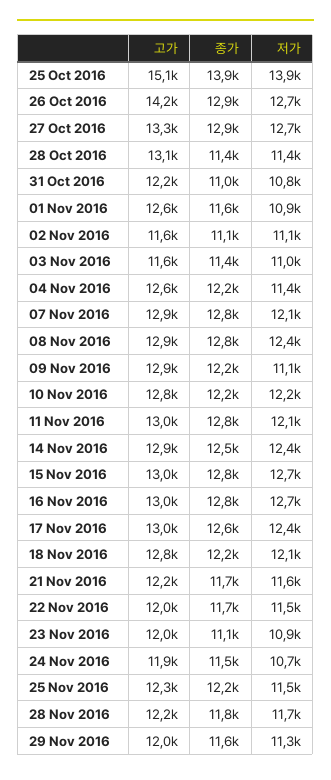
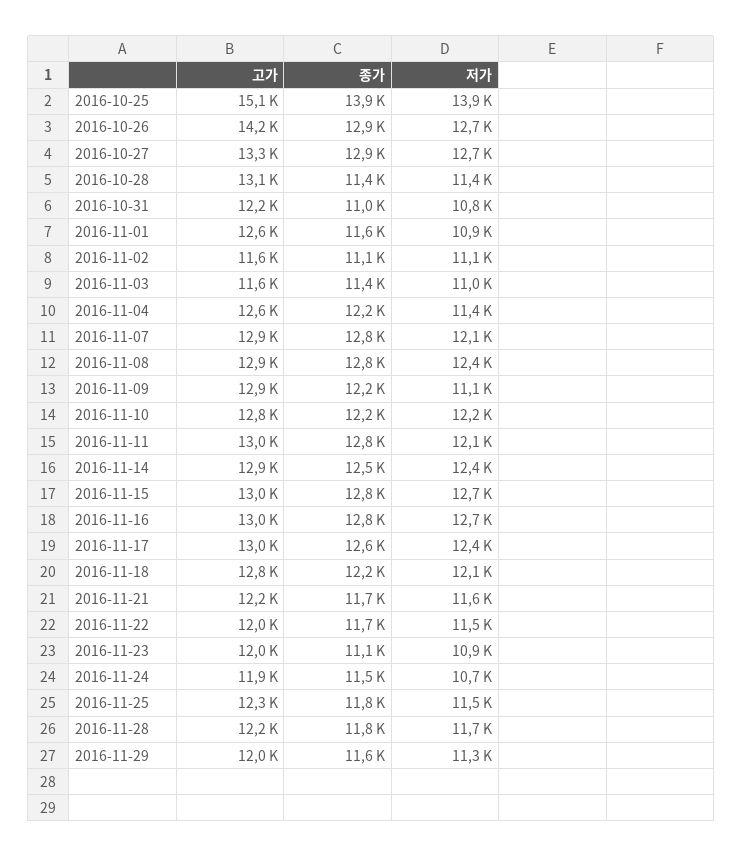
  {
    "고가": {
      "25 Oct 2016": 15100,
      "26 Oct 2016": 14200,
      "27 Oct 2016": 13300,
      "28 Oct 2016": 13100,
      "31 Oct 2016": 12200,
      "01 Nov 2016": 12600,
      "02 Nov 2016": 11600,
      "03 Nov 2016": 11600,
      "04 Nov 2016": 12600,
      "07 Nov 2016": 12900,
      "08 Nov 2016": 12900,
      "09 Nov 2016": 12900,
      "10 Nov 2016": 12800,
      "11 Nov 2016": 13000,
      "14 Nov 2016": 12900,
      "15 Nov 2016": 13000,
      "16 Nov 2016": 13000,
      "17 Nov 2016": 13000,
      "18 Nov 2016": 12800,
      "21 Nov 2016": 12200,
      "22 Nov 2016": 12000,
      "23 Nov 2016": 12000,
      "24 Nov 2016": 11900,
      "25 Nov 2016": 12300,
      "28 Nov 2016": 12200,
      "29 Nov 2016": 12000
    },
    "종가": {
      "25 Oct 2016": 13900,
      "26 Oct 2016": 12900,
      "27 Oct 2016": 12900,
      "28 Oct 2016": 11400,
      "31 Oct 2016": 11000,
      "01 Nov 2016": 11600,
      "02 Nov 2016": 11100,
      "03 Nov 2016": 11400,
      "04 Nov 2016": 12200,
      "07 Nov 2016": 12800,
      "08 Nov 2016": 12800,
      "09 Nov 2016": 12200,
      "10 Nov 2016": 12200,
      "11 Nov 2016": 12800,
      "14 Nov 2016": 12500,
      "15 Nov 2016": 12800,
      "16 Nov 2016": 12800,
      "17 Nov 2016": 12600,
      "18 Nov 2016": 12200,
      "21 Nov 2016": 11700,
      "22 Nov 2016": 11700,
      "23 Nov 2016": 11100,
      "24 Nov 2016": 11500,
-     "25 Nov 2016": 12200,
+     "25 Nov 2016": 11800,
      "28 Nov 2016": 11800,
      "29 Nov 2016": 11600
    },
    "저가": {
      "25 Oct 2016": 13900,
      "26 Oct 2016": 12700,
      "27 Oct 2016": 12700,
      "28 Oct 2016": 11400,
      "31 Oct 2016": 10800,
      "01 Nov 2016": 10900,
      "02 Nov 2016": 11100,
      "03 Nov 2016": 11000,
      "04 Nov 2016": 11400,
      "07 Nov 2016": 12100,
      "08 Nov 2016": 12400,
      "09 Nov 2016": 11100,
      "10 Nov 2016": 12200,
      "11 Nov 2016": 12100,
      "14 Nov 2016": 12400,
      "15 Nov 2016": 12700,
      "16 Nov 2016": 12700,
      "17 Nov 2016": 12400,
      "18 Nov 2016": 12100,
      "21 Nov 2016": 11600,
      "22 Nov 2016": 11500,
      "23 Nov 2016": 10900,
      "24 Nov 2016": 10700,
      "25 Nov 2016": 11500,
      "28 Nov 2016": 11700,
      "29 Nov 2016": 11300
    }
  }

